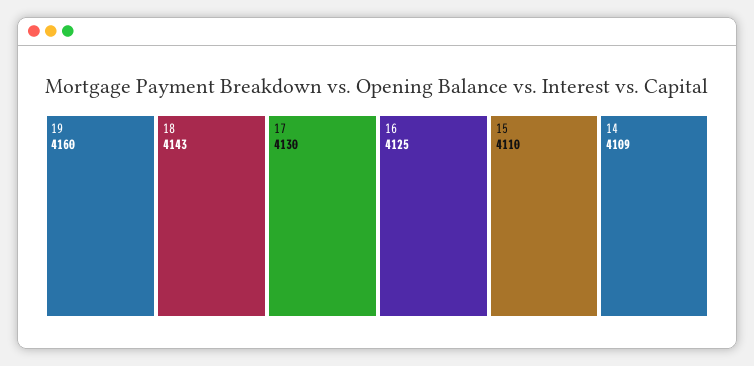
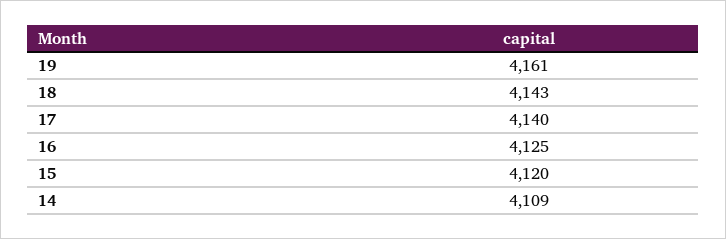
  {
-   "19": 4160,
+   "19": 4161,
    "18": 4143,
-   "17": 4130,
+   "17": 4140,
    "16": 4125,
-   "15": 4110,
+   "15": 4120,
    "14": 4109
  }

